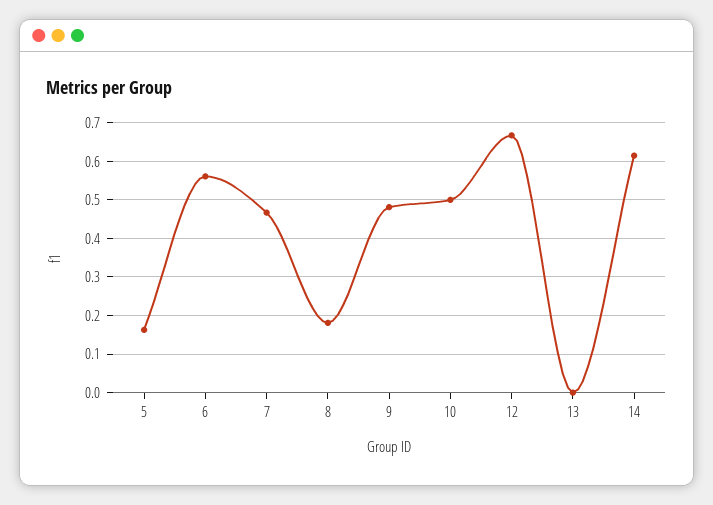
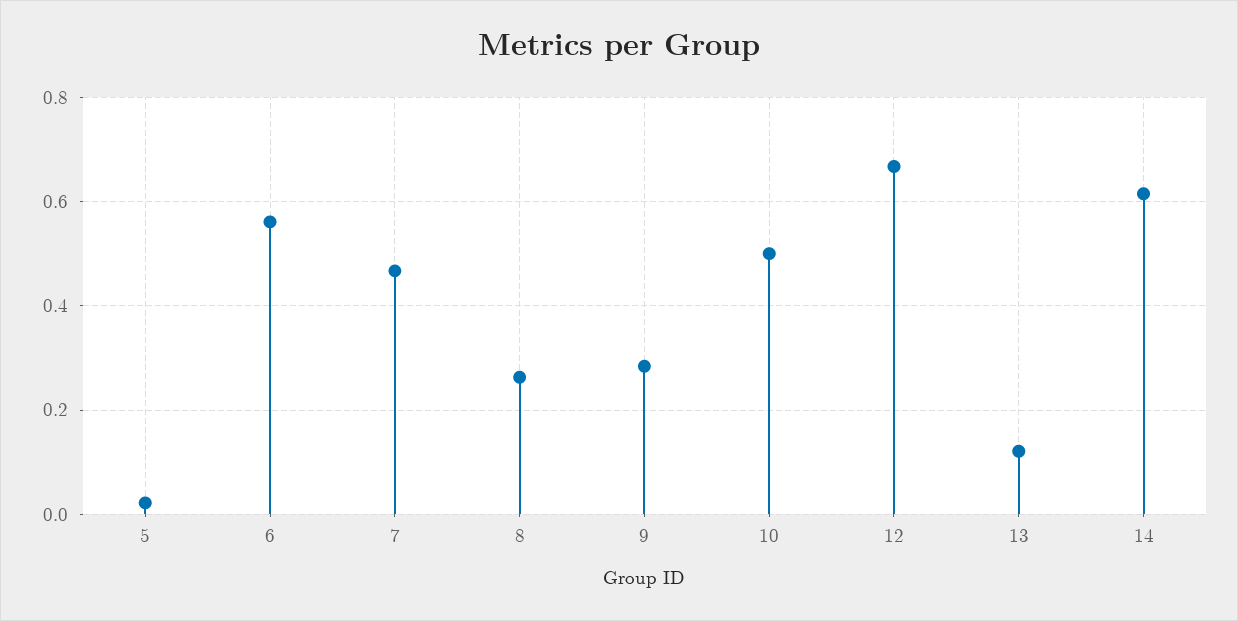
  {
-   "5": 0.16,
+   "5": 0.02,
    "6": 0.56,
    "7": 0.46,
-   "8": 0.18,
+   "8": 0.26,
-   "9": 0.48,
+   "9": 0.28,
    "10": 0.5,
    "12": 0.66,
-   "13": 0,
+   "13": 0.12,
    "14": 0.62
  }

